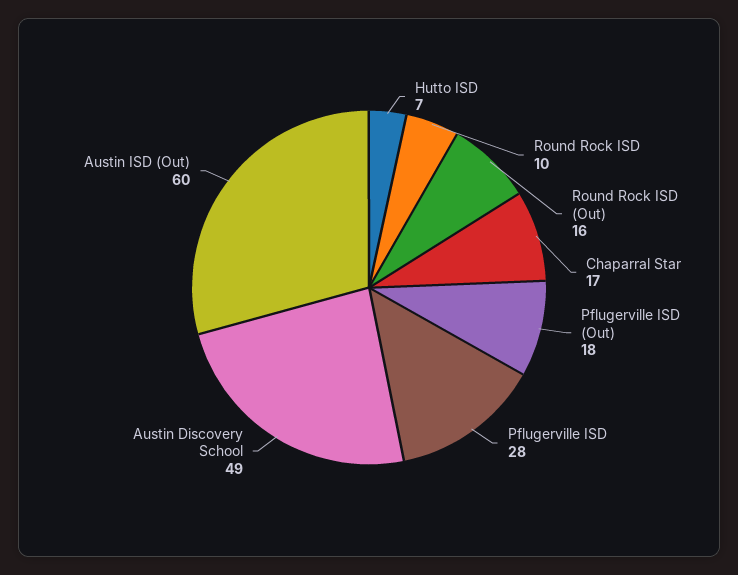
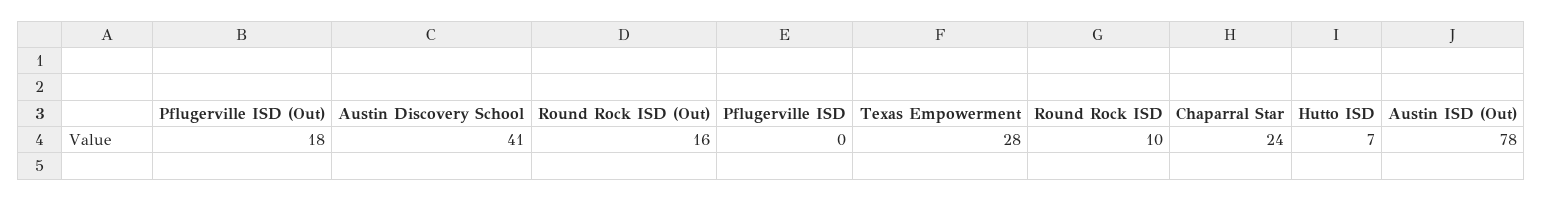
  {
    "Hutto ISD": 7,
    "Round Rock ISD": 10,
    "Round Rock ISD (Out)": 16,
-   "Chaparral Star": 17,
+   "Chaparral Star": 24,
    "Pflugerville ISD (Out)": 18,
-   "Pflugerville ISD": 28,
+   "Pflugerville ISD": 0,
-   "Austin Discovery School": 49,
+   "Austin Discovery School": 41,
-   "Austin ISD (Out)": 60
+   "Austin ISD (Out)": 78,
+   "Texas Empowerment": 28
  }

